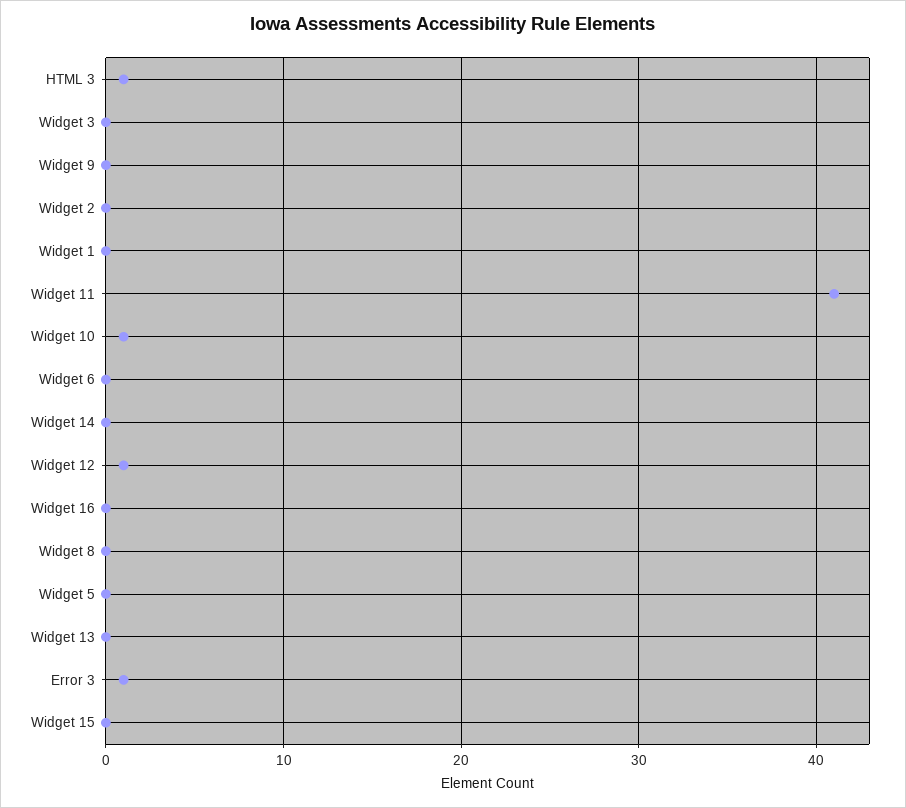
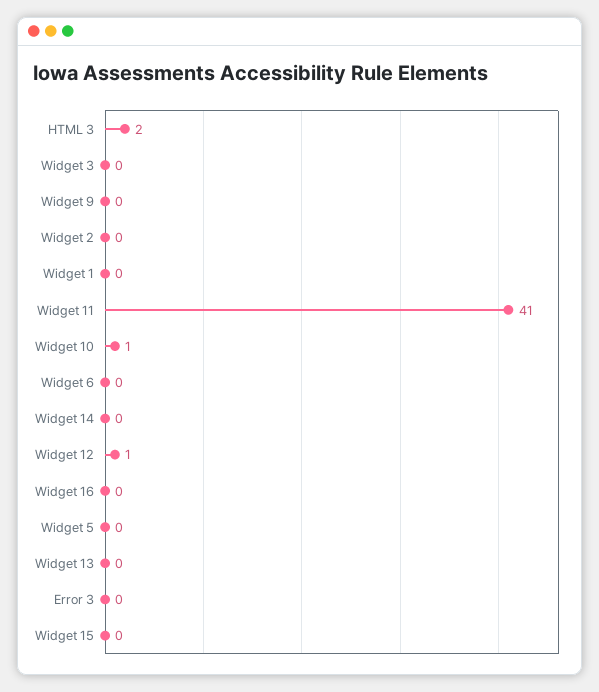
  {
-   "HTML 3": 1,
+   "HTML 3": 2,
    "Widget 3": 0,
    "Widget 9": 0,
    "Widget 2": 0,
    "Widget 1": 0,
    "Widget 11": 41,
    "Widget 10": 1,
    "Widget 6": 0,
    "Widget 14": 0,
    "Widget 12": 1,
    "Widget 16": 0,
-   "Widget 8": 0,
    "Widget 5": 0,
    "Widget 13": 0,
-   "Error 3": 1,
+   "Error 3": 0,
    "Widget 15": 0
  }

